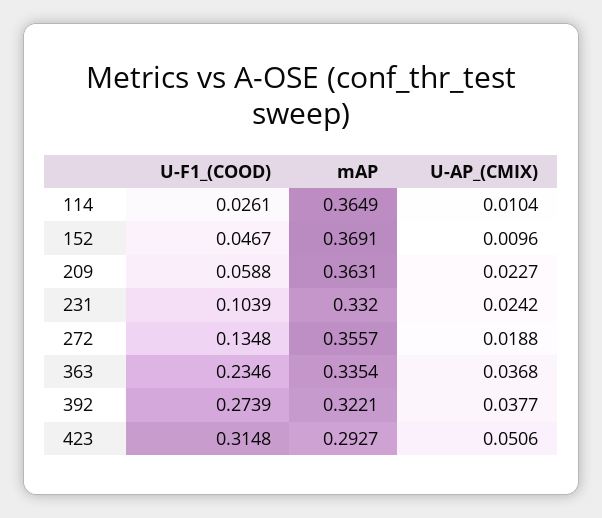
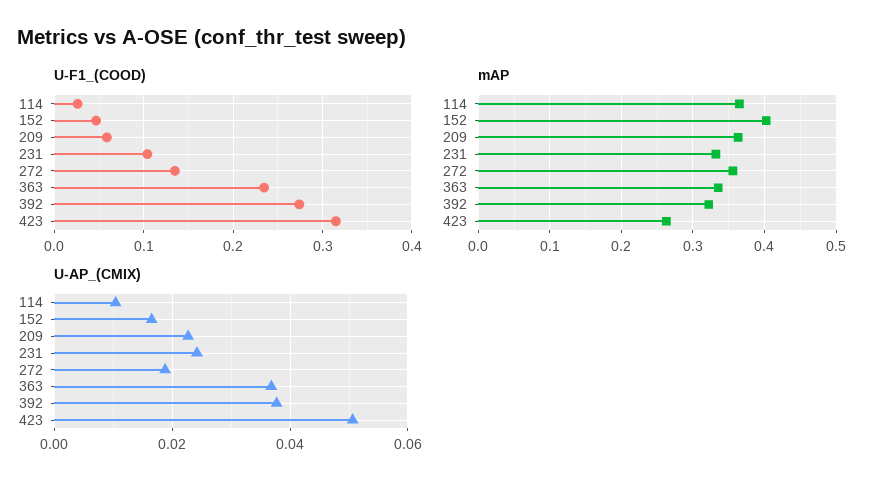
  {
    "U-F1_(COOD)": {
      "114": 0.0261,
      "152": 0.0467,
      "209": 0.0588,
      "231": 0.1039,
      "272": 0.1348,
      "363": 0.2346,
      "392": 0.2739,
      "423": 0.3148
    },
    "mAP": {
      "114": 0.3649,
-     "152": 0.3691,
+     "152": 0.4,
      "209": 0.3631,
      "231": 0.332,
      "272": 0.3557,
      "363": 0.3354,
      "392": 0.3221,
-     "423": 0.2927
+     "423": 0.26
    },
    "U-AP_(CMIX)": {
      "114": 0.0104,
-     "152": 0.0096,
+     "152": 0.016,
      "209": 0.0227,
      "231": 0.0242,
      "272": 0.0188,
      "363": 0.0368,
      "392": 0.0377,
      "423": 0.0506
    }
  }

